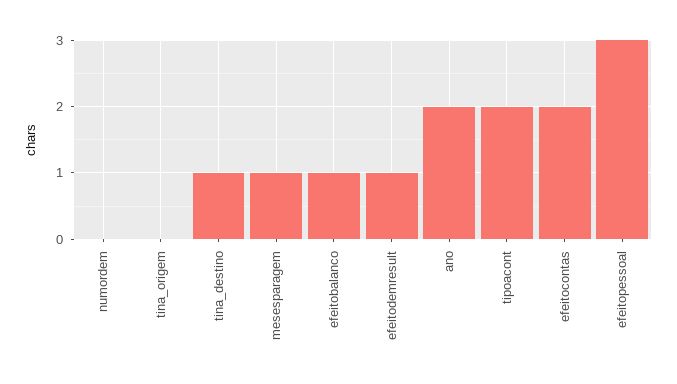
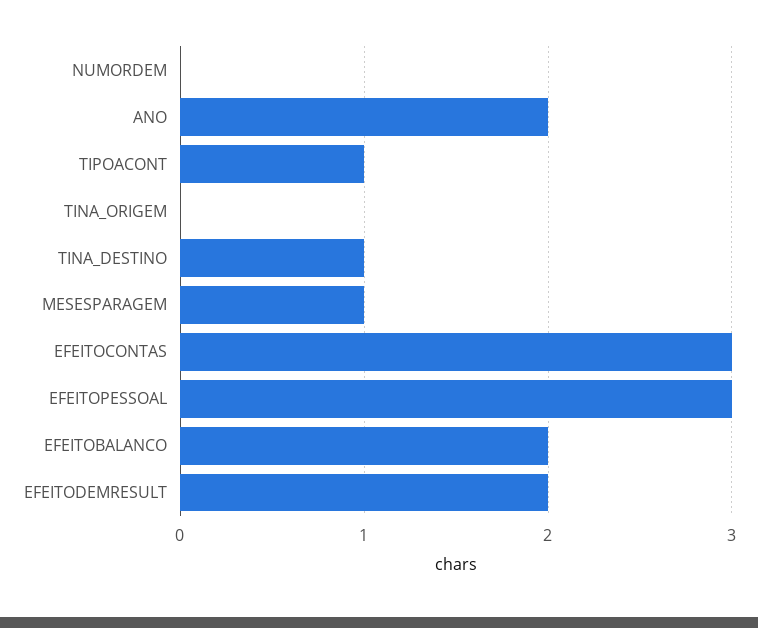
  {
    "numordem": 0,
    "tina_origem": 0,
    "tina_destino": 1,
    "mesesparagem": 1,
-   "efeitobalanco": 1,
+   "efeitobalanco": 2,
-   "efeitodemresult": 1,
+   "efeitodemresult": 2,
    "ano": 2,
-   "tipoacont": 2,
+   "tipoacont": 1,
-   "efeitocontas": 2,
+   "efeitocontas": 3,
    "efeitopessoal": 3
  }

